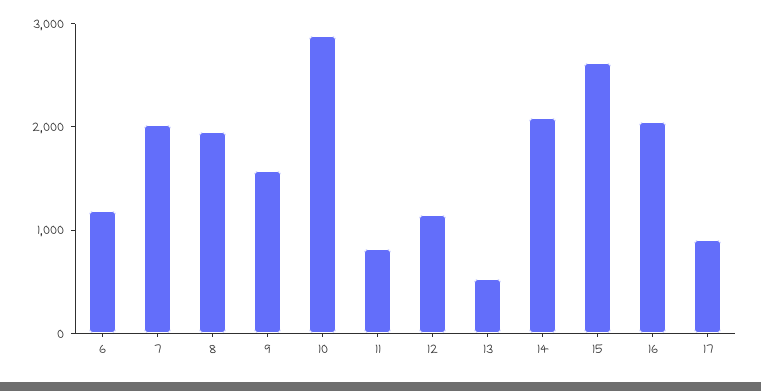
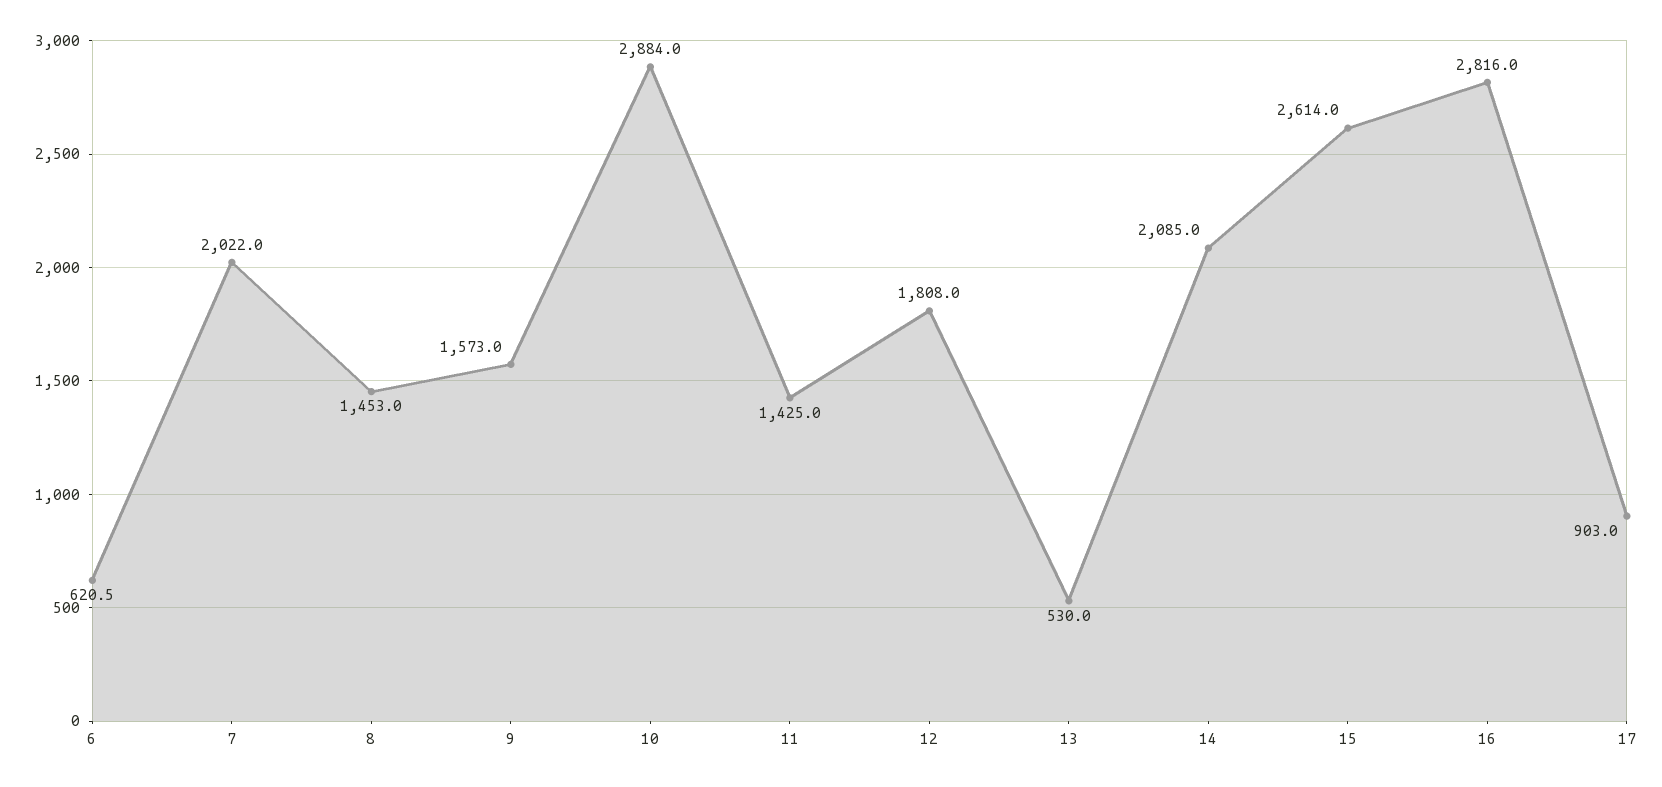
  {
-   "6": 1200,
+   "6": 620.5,
    "7": 2022,
-   "8": 2000,
+   "8": 1453,
    "9": 1573,
    "10": 2884,
-   "11": 800,
+   "11": 1425,
-   "12": 1200,
+   "12": 1808,
    "13": 530,
    "14": 2085,
    "15": 2614,
-   "16": 2000,
+   "16": 2816,
    "17": 903
  }

